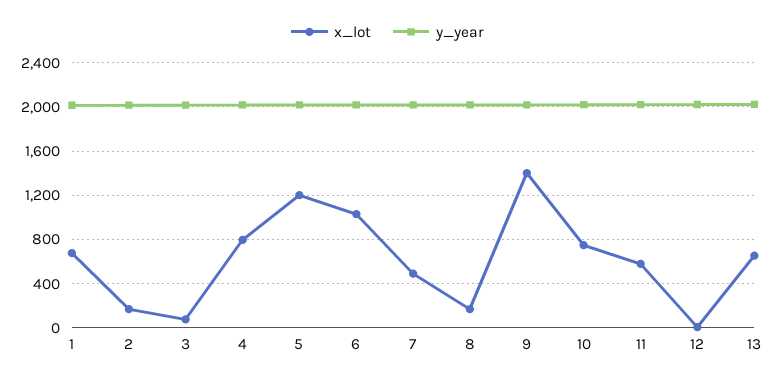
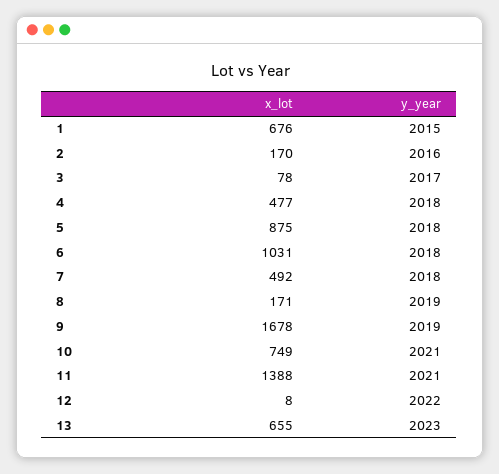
  {
    "x_lot": {
      "1": 676,
      "2": 170,
      "3": 78,
-     "4": 800,
+     "4": 477,
-     "5": 1200,
+     "5": 875,
      "6": 1031,
      "7": 492,
      "8": 171,
-     "9": 1400,
+     "9": 1678,
      "10": 749,
-     "11": 600,
+     "11": 1388,
      "12": 8,
      "13": 655
    },
    "y_year": {
      "1": 2015,
      "2": 2016,
      "3": 2017,
      "4": 2018,
      "5": 2018,
      "6": 2018,
      "7": 2018,
      "8": 2019,
      "9": 2019,
      "10": 2021,
      "11": 2021,
      "12": 2022,
      "13": 2023
    }
  }

